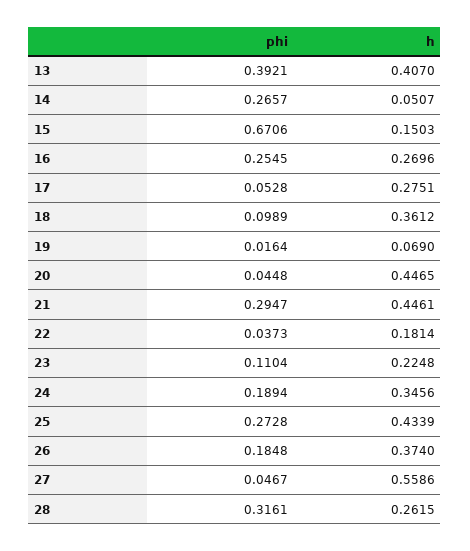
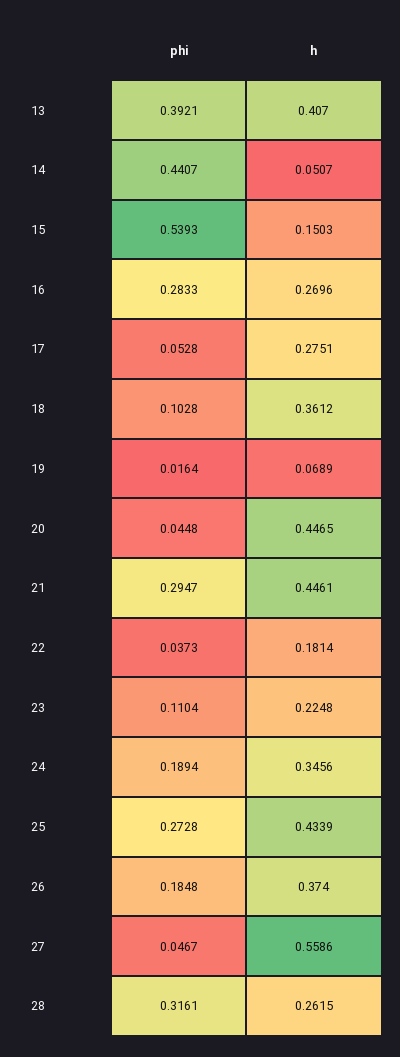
  {
    "phi": {
      "13": 0.3921,
-     "14": 0.2657,
+     "14": 0.4407,
-     "15": 0.6706,
+     "15": 0.5393,
-     "16": 0.2545,
+     "16": 0.2833,
      "17": 0.0528,
-     "18": 0.0989,
+     "18": 0.1028,
      "19": 0.0164,
      "20": 0.0448,
      "21": 0.2947,
      "22": 0.0373,
      "23": 0.1104,
      "24": 0.1894,
      "25": 0.2728,
      "26": 0.1848,
      "27": 0.0467,
      "28": 0.3161
    },
    "h": {
      "13": 0.407,
      "14": 0.0507,
      "15": 0.1503,
      "16": 0.2696,
      "17": 0.2751,
      "18": 0.3612,
-     "19": 0.069,
+     "19": 0.0689,
      "20": 0.4465,
      "21": 0.4461,
      "22": 0.1814,
      "23": 0.2248,
      "24": 0.3456,
      "25": 0.4339,
      "26": 0.374,
      "27": 0.5586,
      "28": 0.2615
    }
  }

